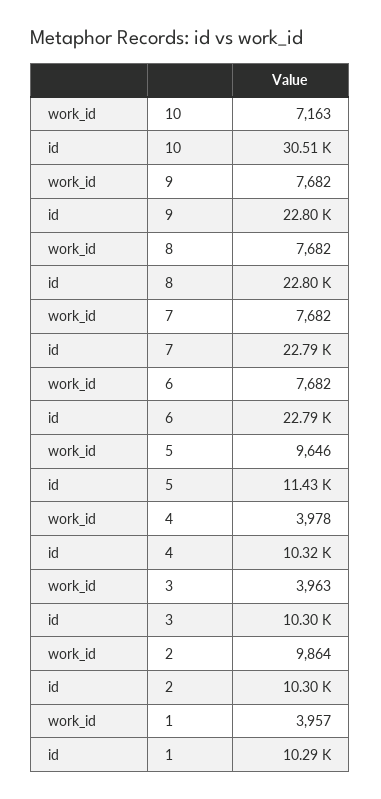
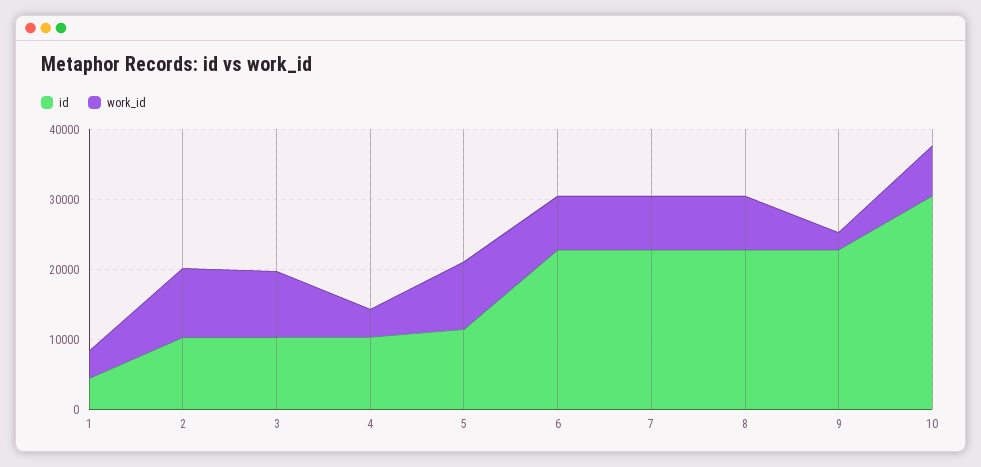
  {
    "work_id": {
      "10": 7163,
-     "9": 7682,
+     "9": 2000,
      "8": 7682,
      "7": 7682,
      "6": 7682,
      "5": 9646,
      "4": 3978,
-     "3": 3963,
+     "3": 10000,
      "2": 9864,
      "1": 3957
    },
    "id": {
      "10": 30510,
      "9": 22800,
      "8": 22800,
      "7": 22790,
      "6": 22790,
      "5": 11430,
      "4": 10320,
      "3": 10300,
      "2": 10300,
-     "1": 10290
+     "1": 4000
    }
  }

